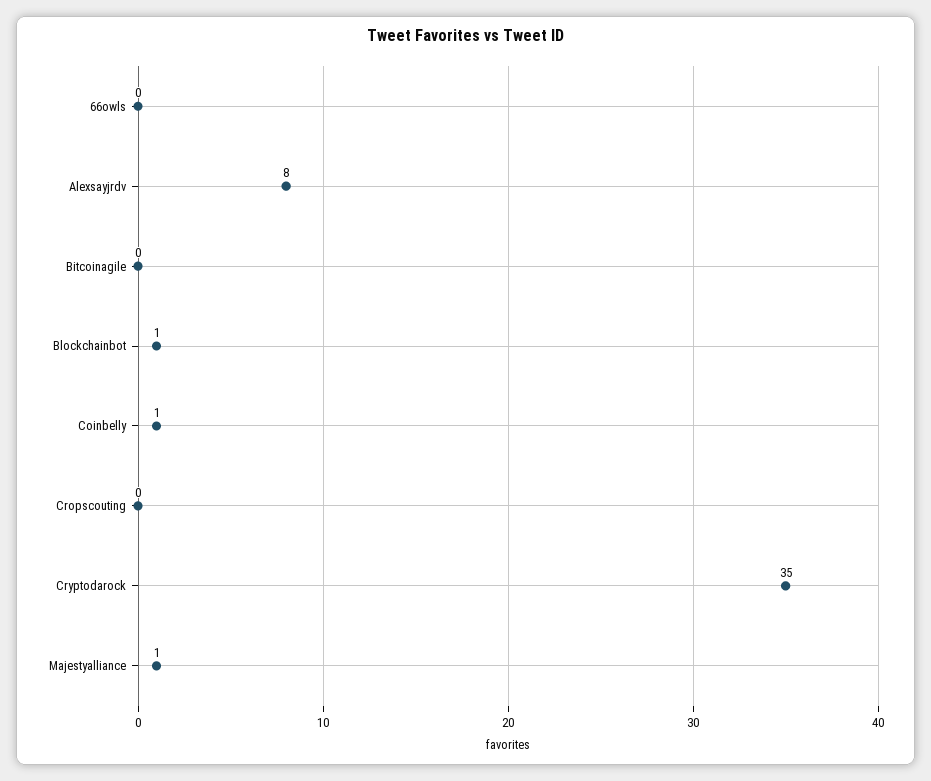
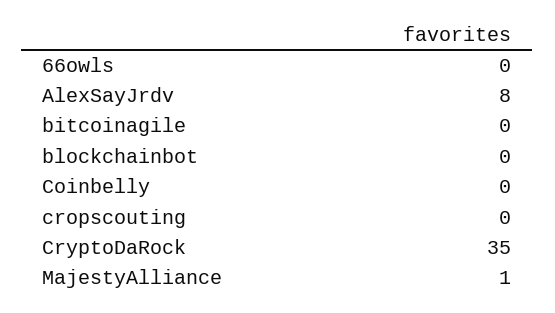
  {
    "66owls": 0,
    "Alexsayjrdv": 8,
    "Bitcoinagile": 0,
-   "Blockchainbot": 1,
+   "Blockchainbot": 0,
-   "Coinbelly": 1,
+   "Coinbelly": 0,
    "Cropscouting": 0,
    "Cryptodarock": 35,
    "Majestyalliance": 1
  }

